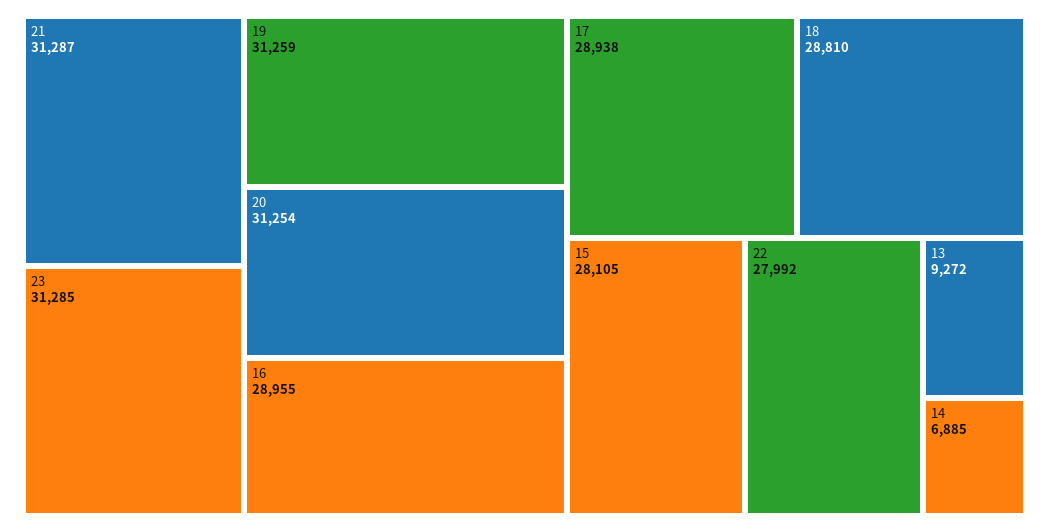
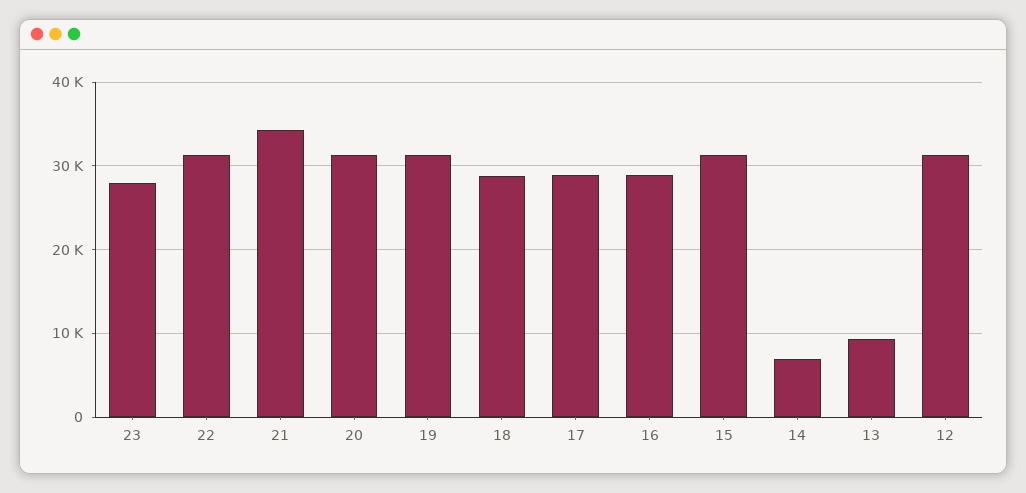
  {
-   "21": 31287,
+   "21": 34000,
-   "23": 31285,
+   "23": 28000,
    "19": 31259,
    "20": 31254,
    "16": 28955,
    "17": 28938,
    "18": 28810,
-   "15": 28105,
+   "15": 31000,
-   "22": 27992,
+   "22": 31000,
    "13": 9272,
-   "14": 6885
+   "14": 6885,
+   "12": 31000
  }

